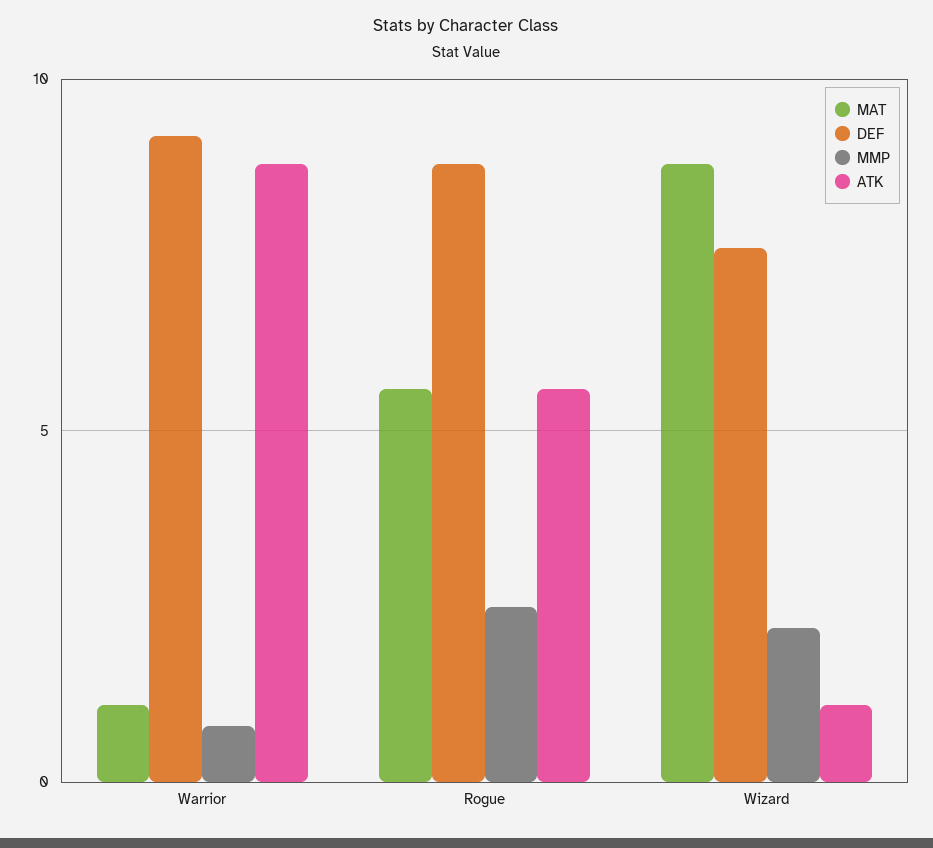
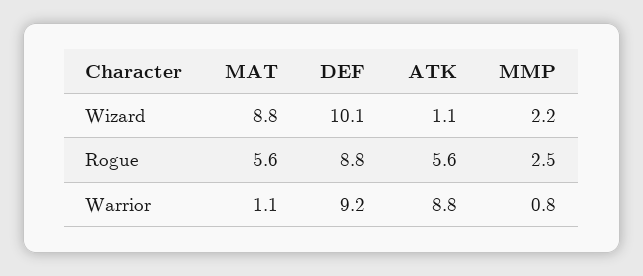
  {
    "MAT": {
      "Warrior": 1.1,
      "Rogue": 5.6,
      "Wizard": 8.8
    },
    "DEF": {
      "Warrior": 9.2,
      "Rogue": 8.8,
-     "Wizard": 7.5
+     "Wizard": 10.1
    },
    "MMP": {
      "Warrior": 0.8,
      "Rogue": 2.5,
      "Wizard": 2.2
    },
    "ATK": {
      "Warrior": 8.8,
      "Rogue": 5.6,
      "Wizard": 1.1
    }
  }

